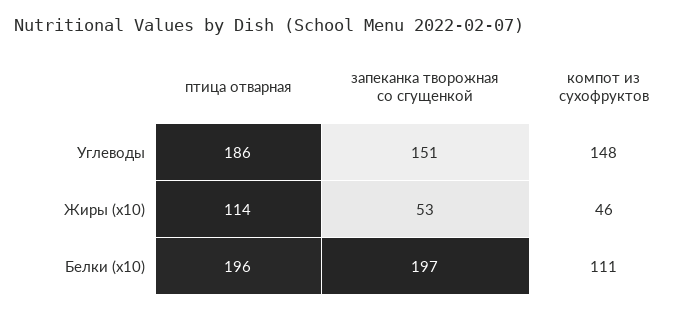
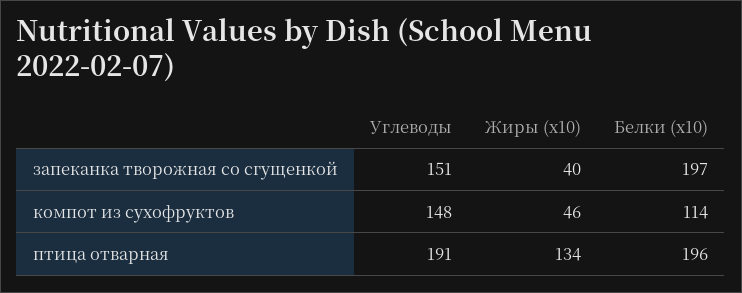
  {
    "птица отварная": {
-     "Углеводы": 186,
+     "Углеводы": 191,
-     "Жиры (x10)": 114,
+     "Жиры (x10)": 134,
      "Белки (x10)": 196
    },
    "запеканка творожная со сгущенкой": {
      "Углеводы": 151,
-     "Жиры (x10)": 53,
+     "Жиры (x10)": 40,
      "Белки (x10)": 197
    },
    "компот из сухофруктов": {
      "Углеводы": 148,
      "Жиры (x10)": 46,
-     "Белки (x10)": 111
+     "Белки (x10)": 114
    }
  }

